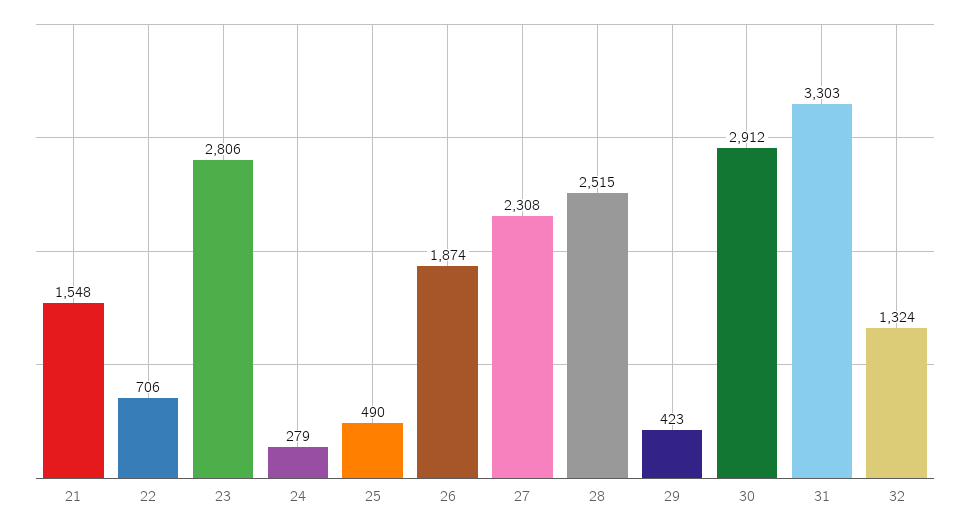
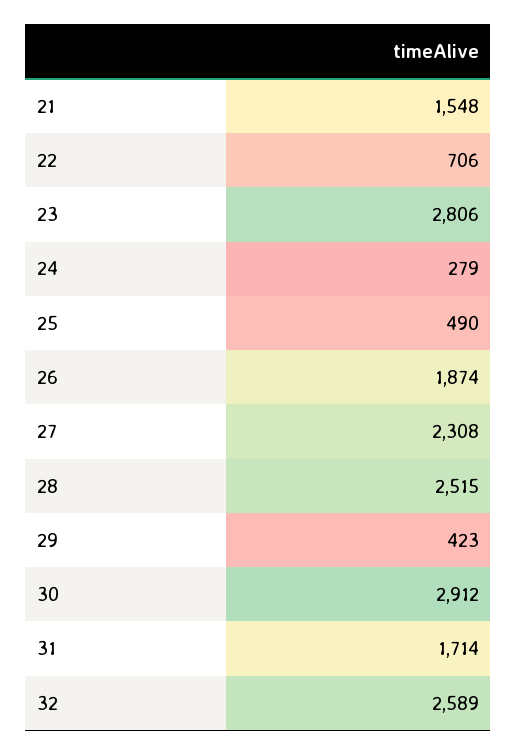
  {
    "21": 1548,
    "22": 706,
    "23": 2806,
    "24": 279,
    "25": 490,
    "26": 1874,
    "27": 2308,
    "28": 2515,
    "29": 423,
    "30": 2912,
-   "31": 3303,
+   "31": 1714,
-   "32": 1324
+   "32": 2589
  }

